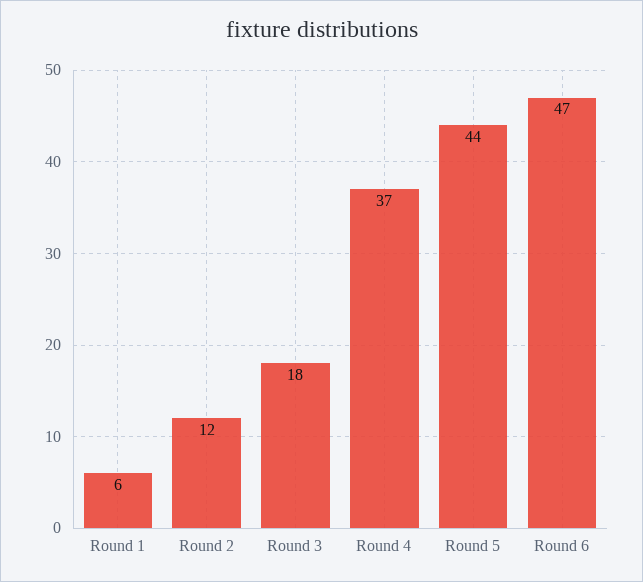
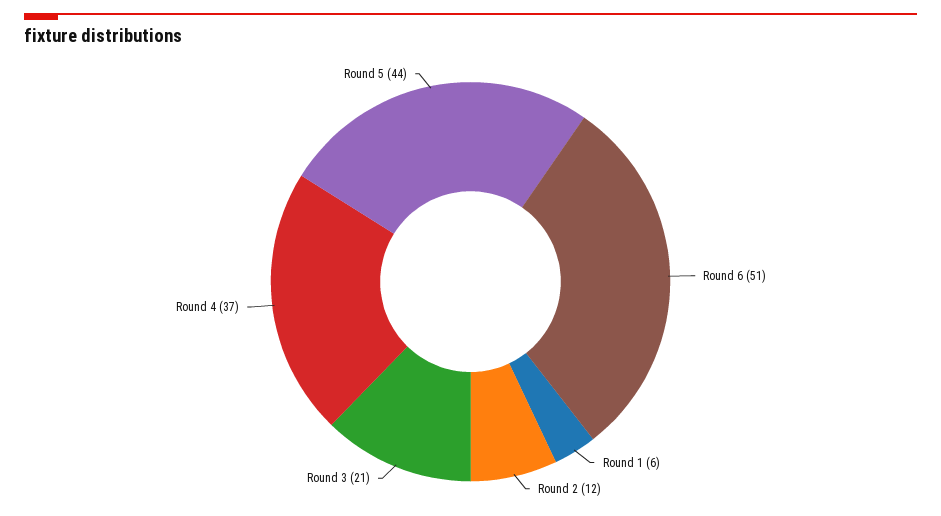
  {
    "Round 1": 6,
    "Round 2": 12,
-   "Round 3": 18,
+   "Round 3": 21,
    "Round 4": 37,
    "Round 5": 44,
-   "Round 6": 47
+   "Round 6": 51
  }

